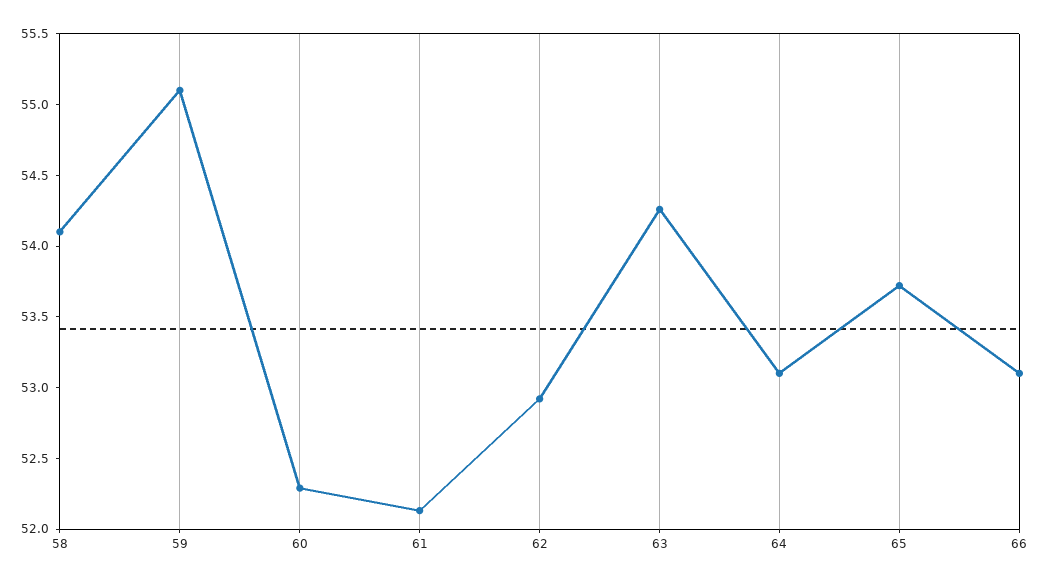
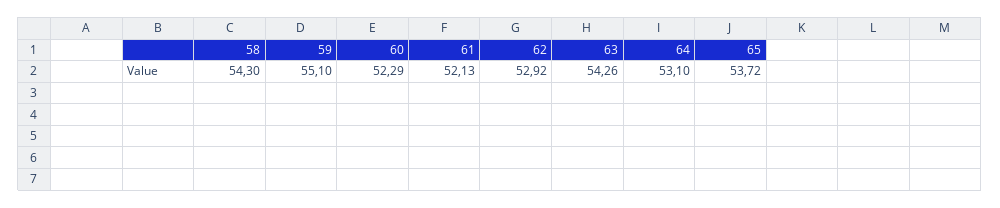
  {
-   "58": 54.1,
+   "58": 54.3,
    "59": 55.1,
    "60": 52.29,
    "61": 52.13,
    "62": 52.92,
    "63": 54.26,
    "64": 53.1,
-   "65": 53.72,
+   "65": 53.72
-   "66": 53.1
  }

